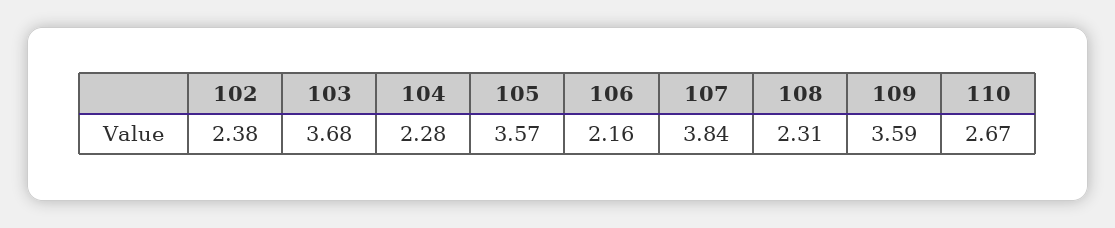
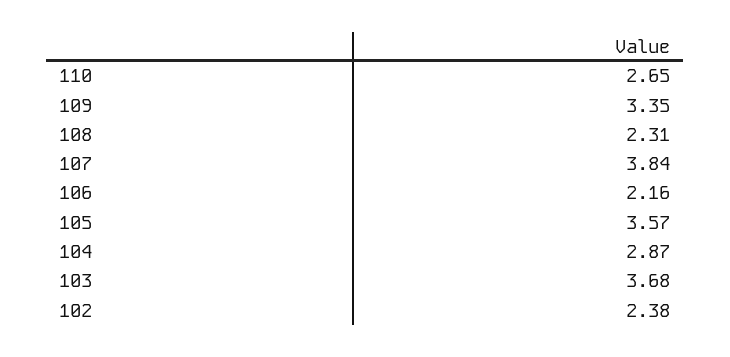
  {
    "102": 2.38,
    "103": 3.68,
-   "104": 2.28,
+   "104": 2.87,
    "105": 3.57,
    "106": 2.16,
    "107": 3.84,
    "108": 2.31,
-   "109": 3.59,
+   "109": 3.35,
-   "110": 2.67
+   "110": 2.65
  }

